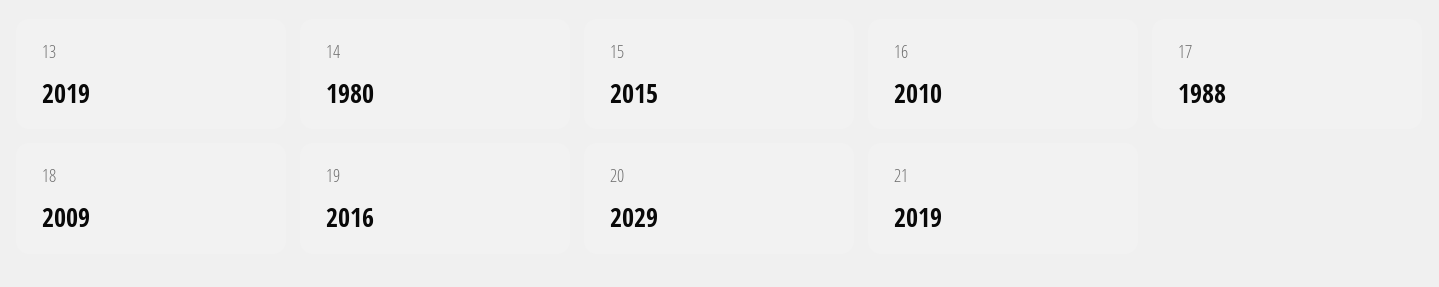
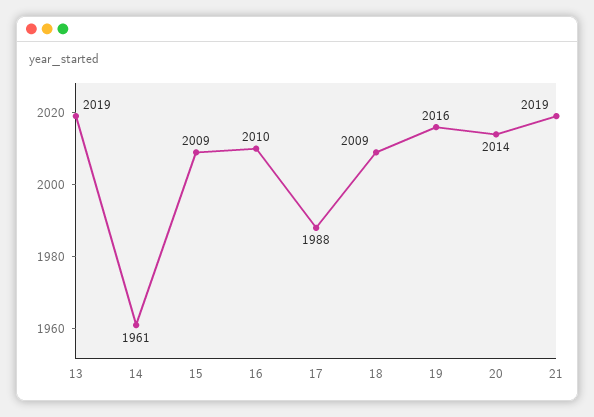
  {
    "13": 2019,
-   "14": 1980,
+   "14": 1961,
-   "15": 2015,
+   "15": 2009,
    "16": 2010,
    "17": 1988,
    "18": 2009,
    "19": 2016,
-   "20": 2029,
+   "20": 2014,
    "21": 2019
  }

